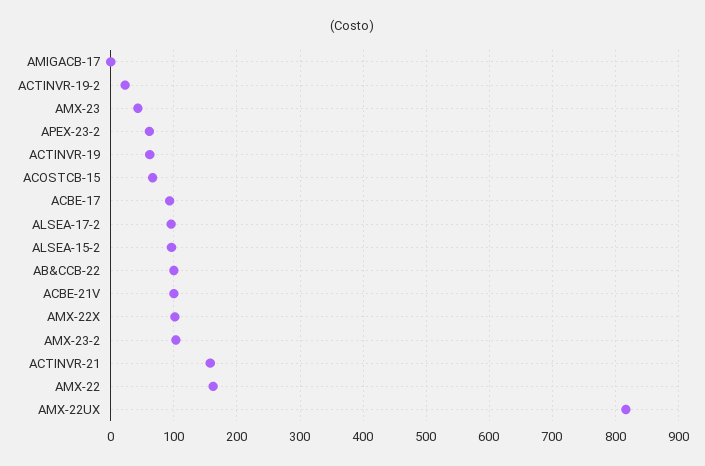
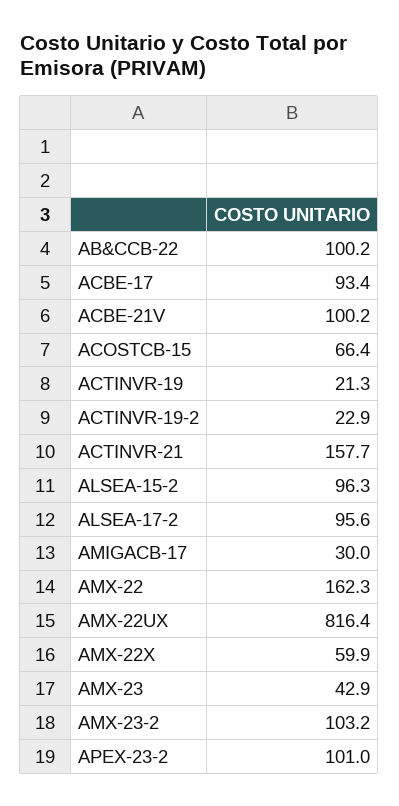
  {
-   "AMIGACB-17": 0,
+   "AMIGACB-17": 30,
    "ACTINVR-19-2": 22.9,
    "AMX-23": 42.9,
-   "APEX-23-2": 60,
+   "APEX-23-2": 101,
-   "ACTINVR-19": 60,
+   "ACTINVR-19": 21.3,
    "ACOSTCB-15": 66.4,
    "ACBE-17": 93.4,
    "ALSEA-17-2": 95.6,
    "ALSEA-15-2": 96.3,
    "AB&CCB-22": 100.2,
    "ACBE-21V": 100.2,
-   "AMX-22X": 100,
+   "AMX-22X": 59.9,
    "AMX-23-2": 103.2,
    "ACTINVR-21": 157.7,
    "AMX-22": 162.3,
    "AMX-22UX": 816.4
  }

